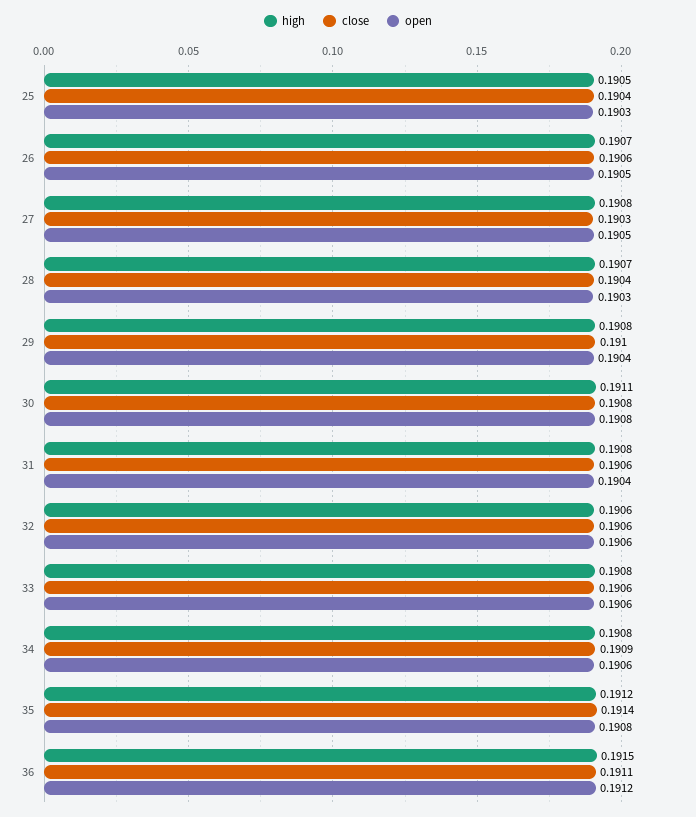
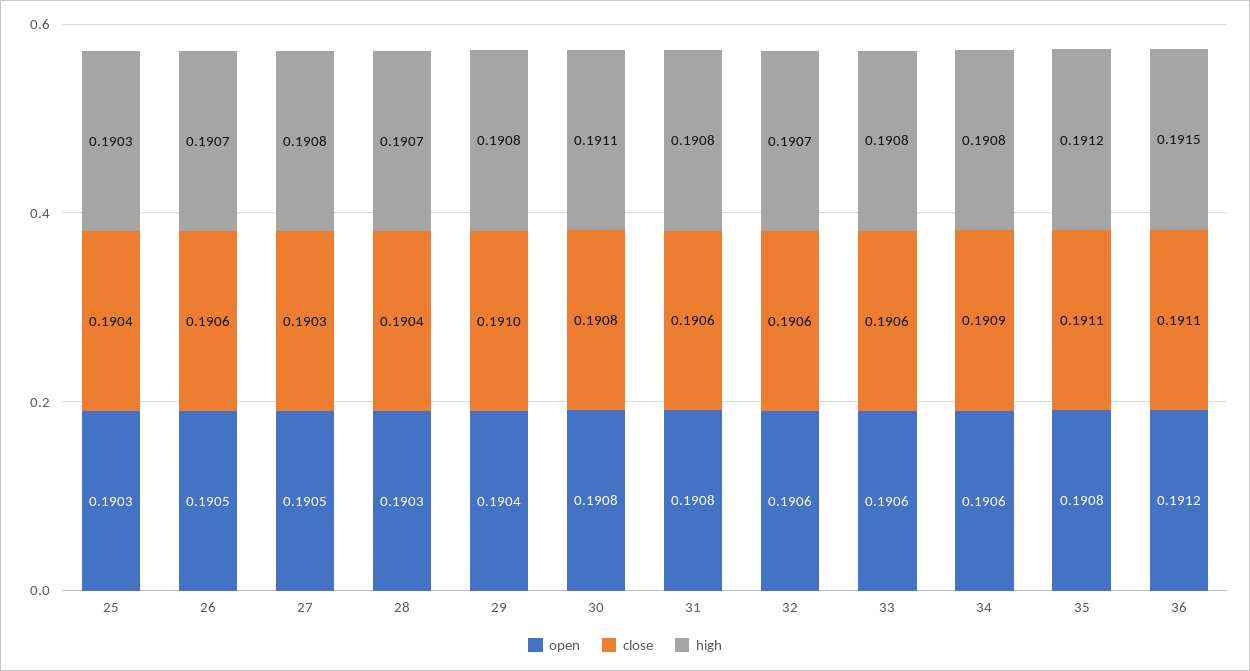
  {
    "high": {
-     "25": 0.1905,
+     "25": 0.1903,
      "26": 0.1907,
      "27": 0.1908,
      "28": 0.1907,
      "29": 0.1908,
      "30": 0.1911,
      "31": 0.1908,
-     "32": 0.1906,
+     "32": 0.1907,
      "33": 0.1908,
      "34": 0.1908,
      "35": 0.1912,
      "36": 0.1915
    },
    "close": {
      "25": 0.1904,
      "26": 0.1906,
      "27": 0.1903,
      "28": 0.1904,
      "29": 0.191,
      "30": 0.1908,
      "31": 0.1906,
      "32": 0.1906,
      "33": 0.1906,
      "34": 0.1909,
-     "35": 0.1914,
+     "35": 0.1911,
      "36": 0.1911
    },
    "open": {
      "25": 0.1903,
      "26": 0.1905,
      "27": 0.1905,
      "28": 0.1903,
      "29": 0.1904,
      "30": 0.1908,
-     "31": 0.1904,
+     "31": 0.1908,
      "32": 0.1906,
      "33": 0.1906,
      "34": 0.1906,
      "35": 0.1908,
      "36": 0.1912
    }
  }

